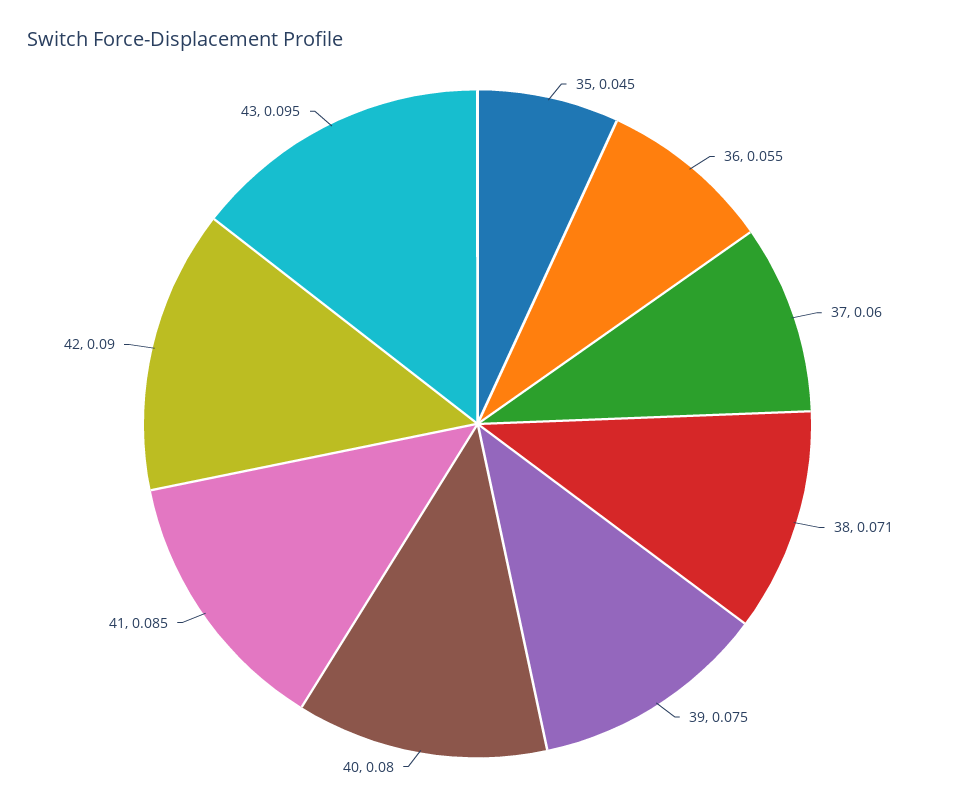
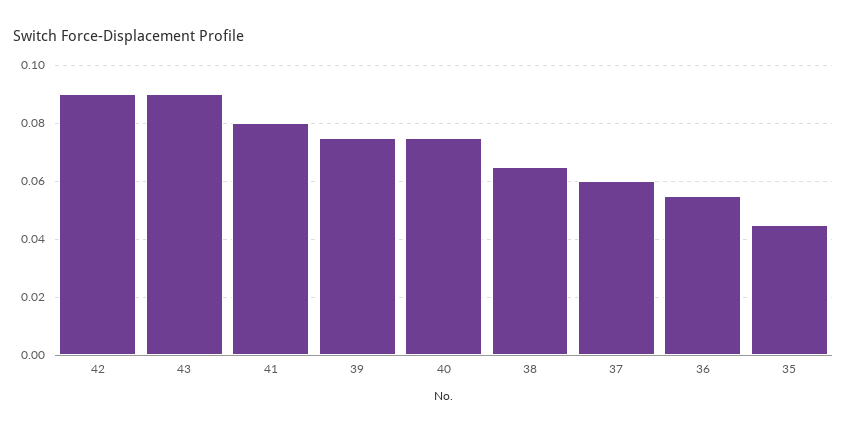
  {
    "35": 0.045,
    "36": 0.055,
    "37": 0.06,
-   "38": 0.071,
+   "38": 0.065,
    "39": 0.075,
-   "40": 0.08,
+   "40": 0.075,
-   "41": 0.085,
+   "41": 0.08,
    "42": 0.09,
-   "43": 0.095
+   "43": 0.09
  }

